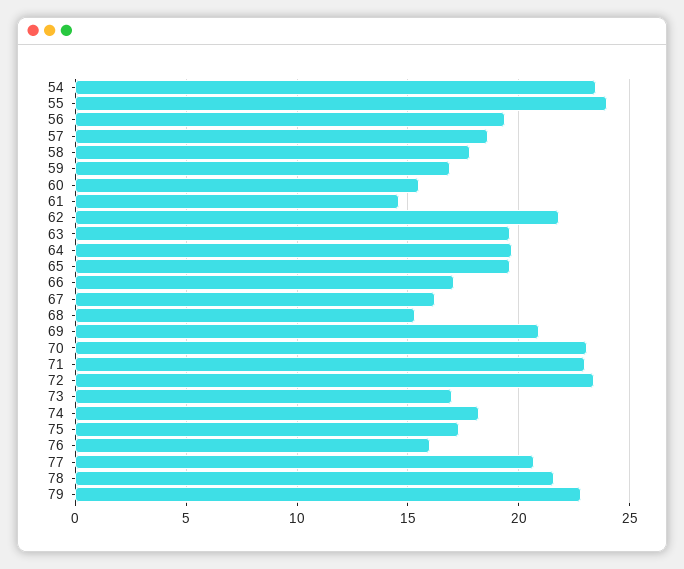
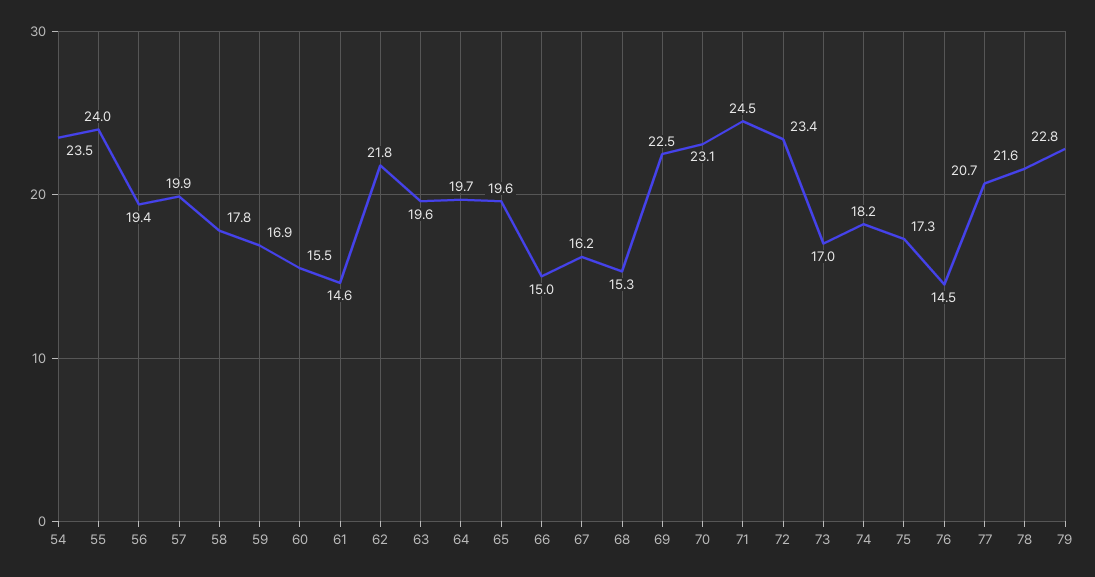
  {
    "54": 23.5,
    "55": 24,
    "56": 19.4,
-   "57": 18.5,
+   "57": 19.9,
    "58": 17.8,
    "59": 16.9,
    "60": 15.5,
    "61": 14.6,
    "62": 21.8,
    "63": 19.6,
    "64": 19.7,
    "65": 19.6,
-   "66": 17,
+   "66": 15,
    "67": 16.2,
    "68": 15.3,
-   "69": 21,
+   "69": 22.5,
    "70": 23.1,
-   "71": 23,
+   "71": 24.5,
    "72": 23.4,
    "73": 17,
    "74": 18.2,
    "75": 17.3,
-   "76": 16,
+   "76": 14.5,
    "77": 20.7,
    "78": 21.6,
    "79": 22.8
  }

